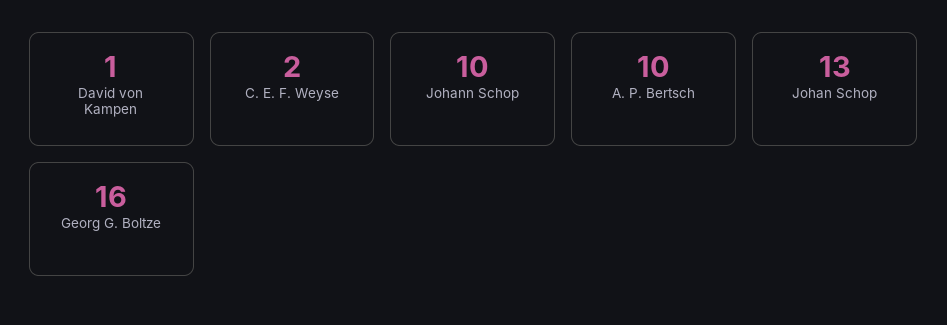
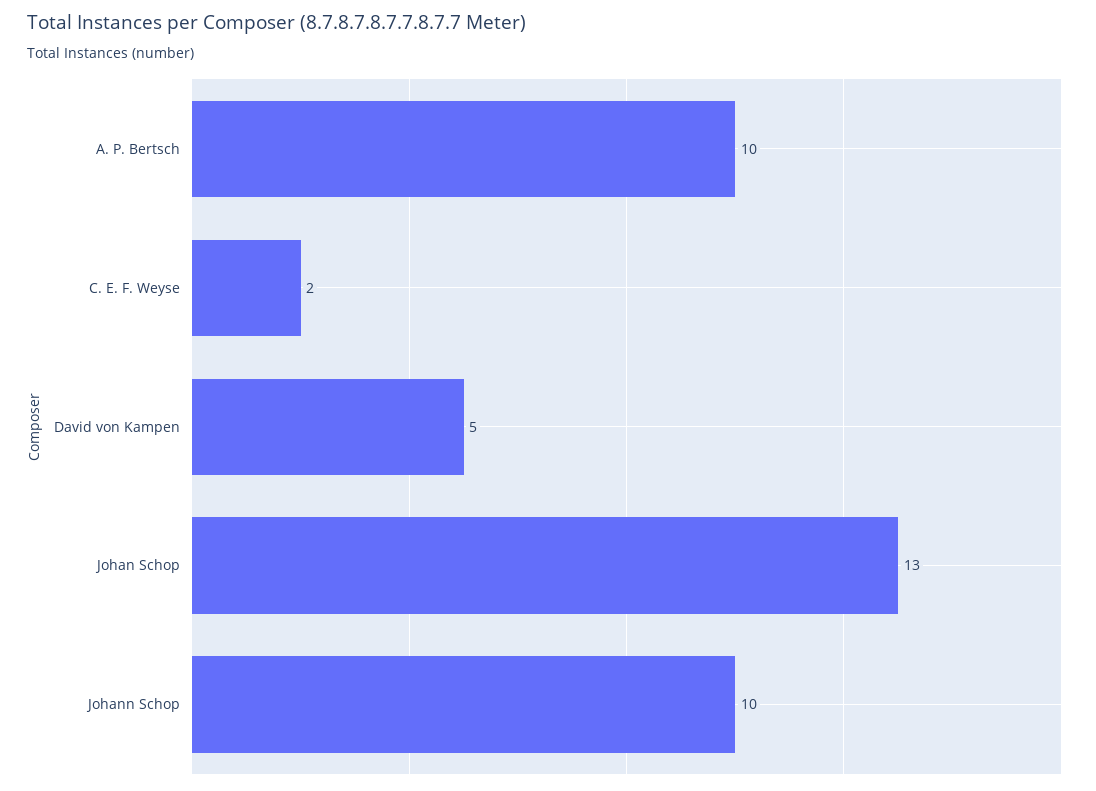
  {
-   "David von Kampen": 1,
+   "David von Kampen": 5,
    "C. E. F. Weyse": 2,
    "Johann Schop": 10,
    "A. P. Bertsch": 10,
-   "Johan Schop": 13,
+   "Johan Schop": 13
-   "Georg G. Boltze": 16
  }

